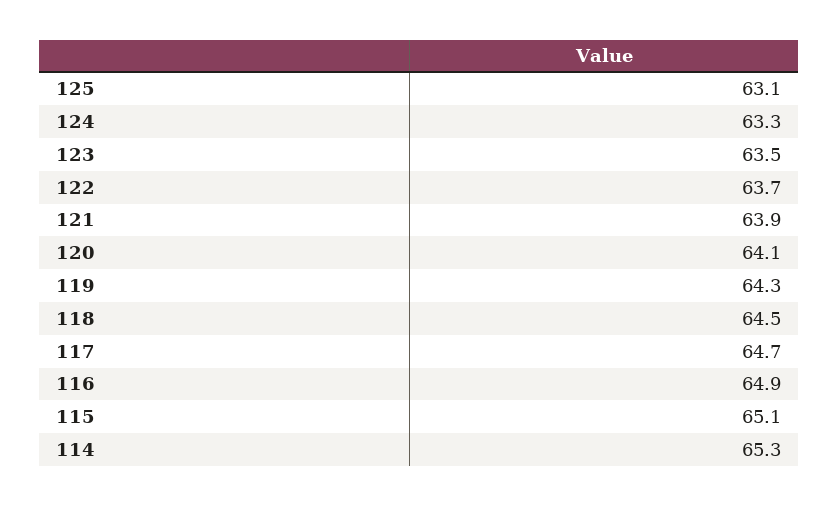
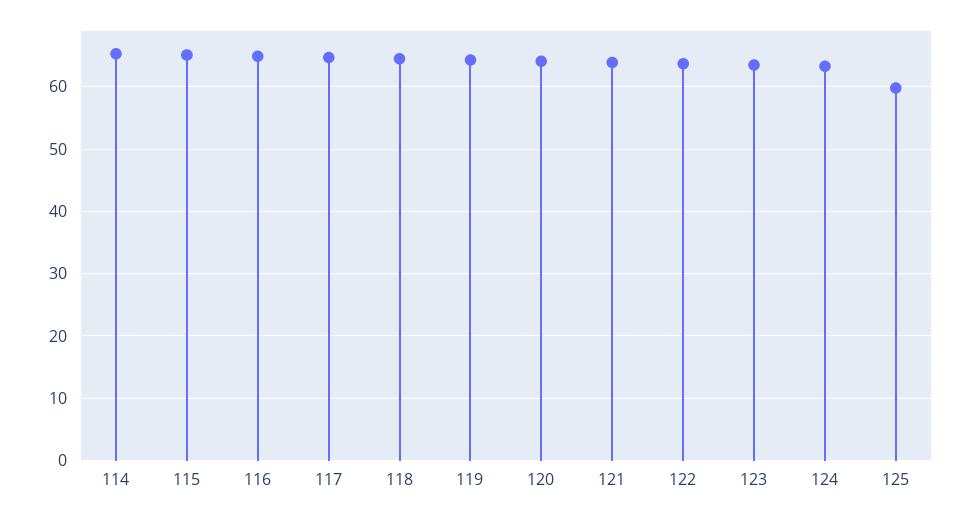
  {
-   "125": 63.1,
+   "125": 60,
    "124": 63.3,
    "123": 63.5,
    "122": 63.7,
    "121": 63.9,
    "120": 64.1,
    "119": 64.3,
    "118": 64.5,
    "117": 64.7,
    "116": 64.9,
    "115": 65.1,
    "114": 65.3
  }

